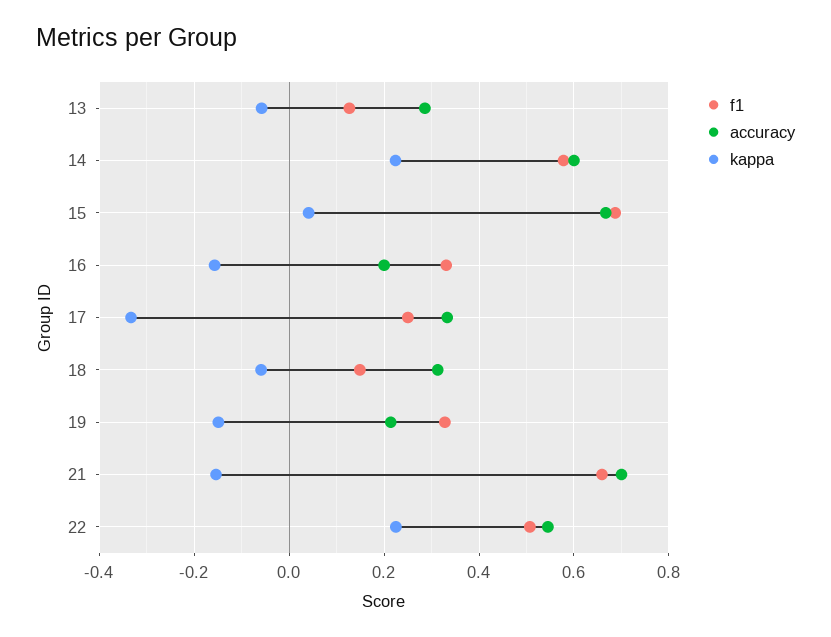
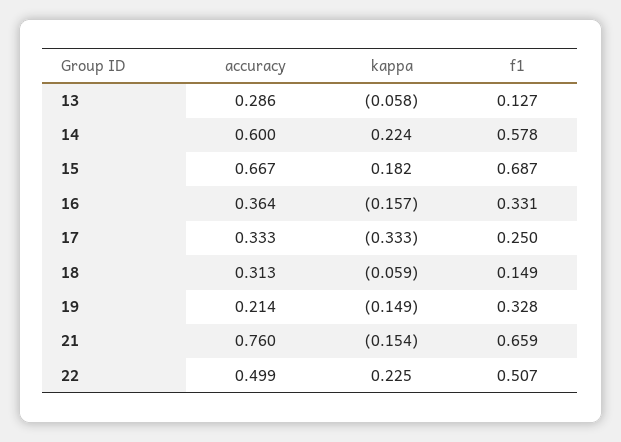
  {
    "f1": {
      "13": 0.127,
      "14": 0.578,
      "15": 0.687,
      "16": 0.331,
      "17": 0.25,
      "18": 0.149,
      "19": 0.328,
      "21": 0.659,
      "22": 0.507
    },
    "accuracy": {
      "13": 0.286,
      "14": 0.6,
      "15": 0.667,
-     "16": 0.2,
+     "16": 0.364,
      "17": 0.333,
      "18": 0.313,
      "19": 0.214,
-     "21": 0.7,
+     "21": 0.76,
-     "22": 0.54
+     "22": 0.499
    },
    "kappa": {
      "13": -0.058,
      "14": 0.224,
-     "15": 0.04,
+     "15": 0.182,
      "16": -0.157,
      "17": -0.333,
      "18": -0.059,
      "19": -0.149,
      "21": -0.154,
      "22": 0.225
    }
  }

